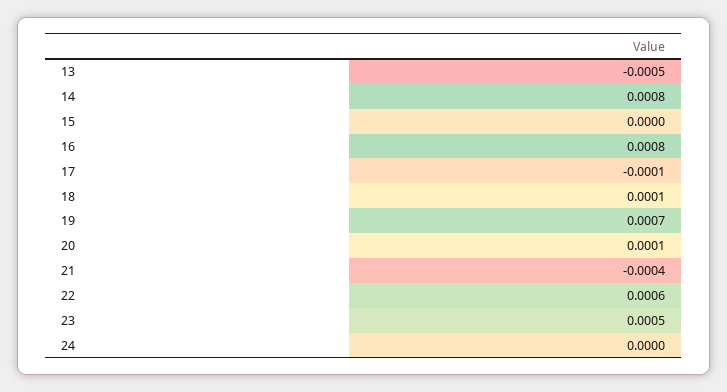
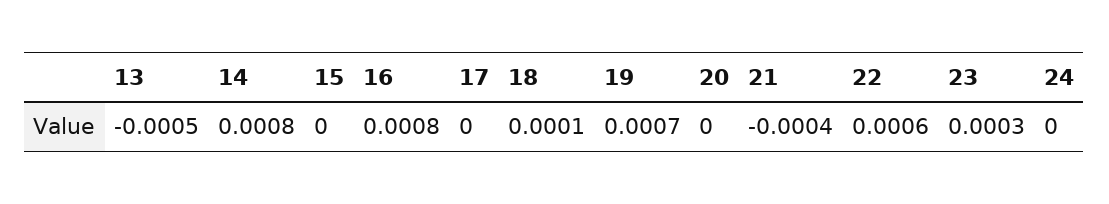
  {
    "13": -0.0005,
    "14": 0.0008,
    "15": 0,
    "16": 0.0008,
-   "17": -0.0001,
+   "17": 0,
    "18": 0.0001,
    "19": 0.0007,
-   "20": 0.0001,
+   "20": 0,
    "21": -0.0004,
    "22": 0.0006,
-   "23": 0.0005,
+   "23": 0.0003,
    "24": 0
  }

